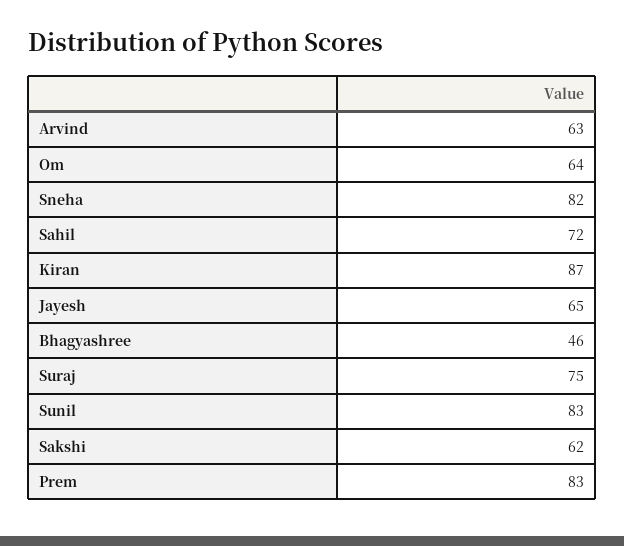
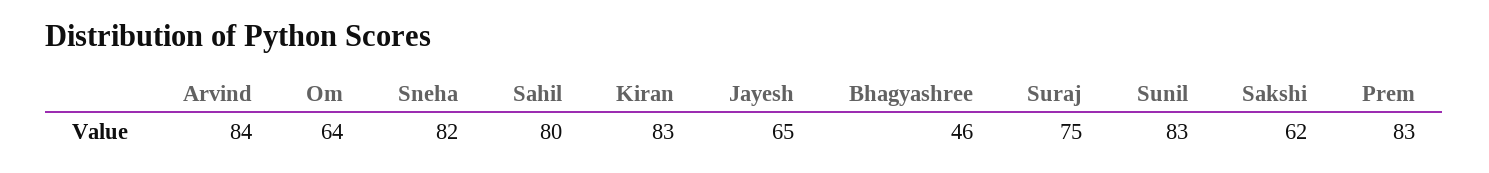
  {
-   "Arvind": 63,
+   "Arvind": 84,
    "Om": 64,
    "Sneha": 82,
-   "Sahil": 72,
+   "Sahil": 80,
-   "Kiran": 87,
+   "Kiran": 83,
    "Jayesh": 65,
    "Bhagyashree": 46,
    "Suraj": 75,
    "Sunil": 83,
    "Sakshi": 62,
    "Prem": 83
  }

